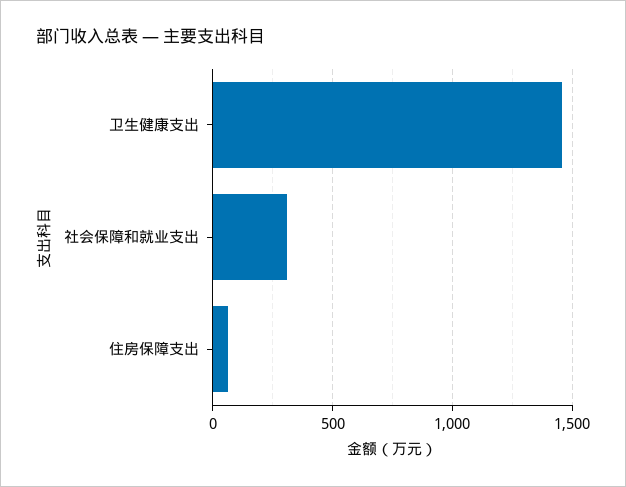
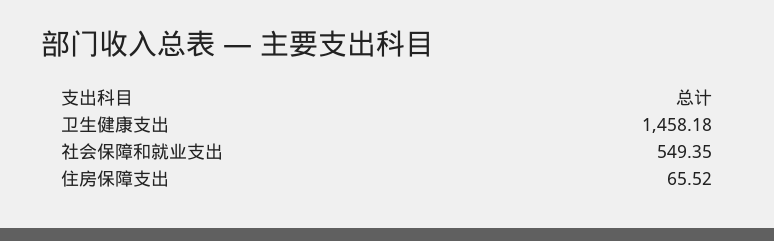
  {
    "卫生健康支出": 1458.18,
-   "社会保障和就业支出": 300,
+   "社会保障和就业支出": 549.35,
    "住房保障支出": 65.52
  }

